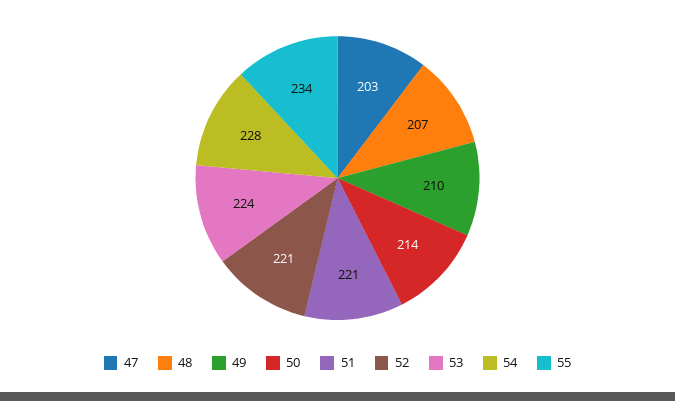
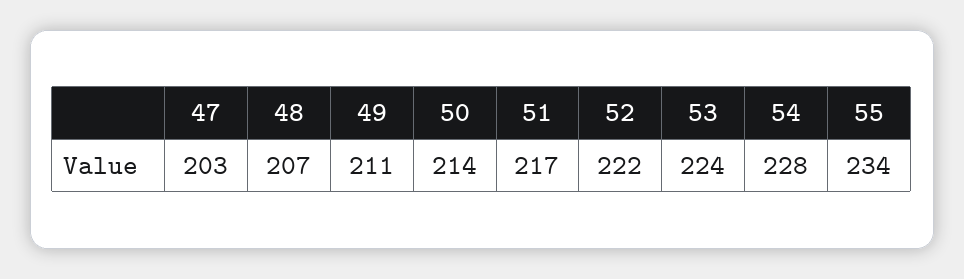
  {
    "47": 203,
    "48": 207,
-   "49": 210,
+   "49": 211,
    "50": 214,
-   "51": 221,
+   "51": 217,
-   "52": 221,
+   "52": 222,
    "53": 224,
    "54": 228,
    "55": 234
  }

